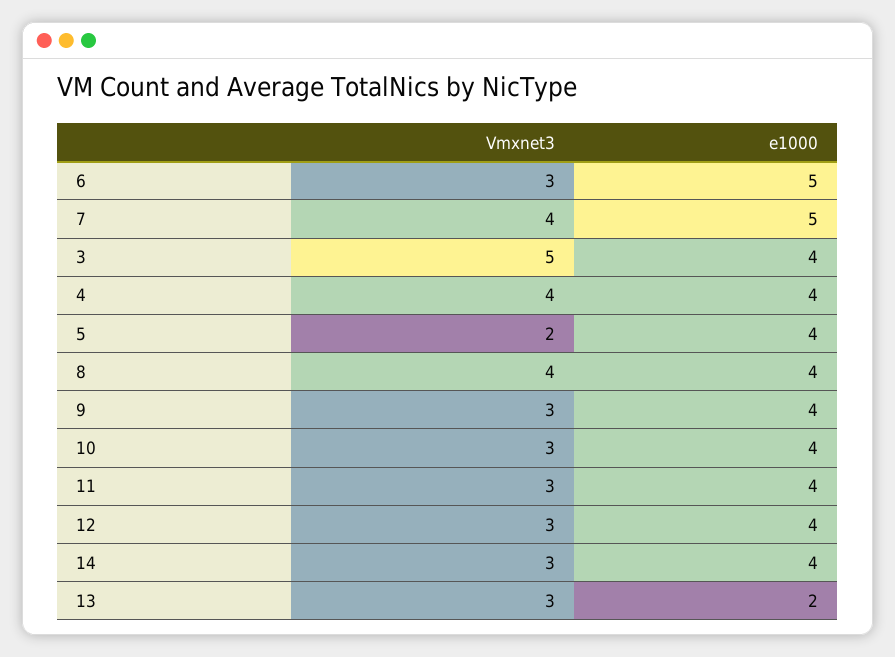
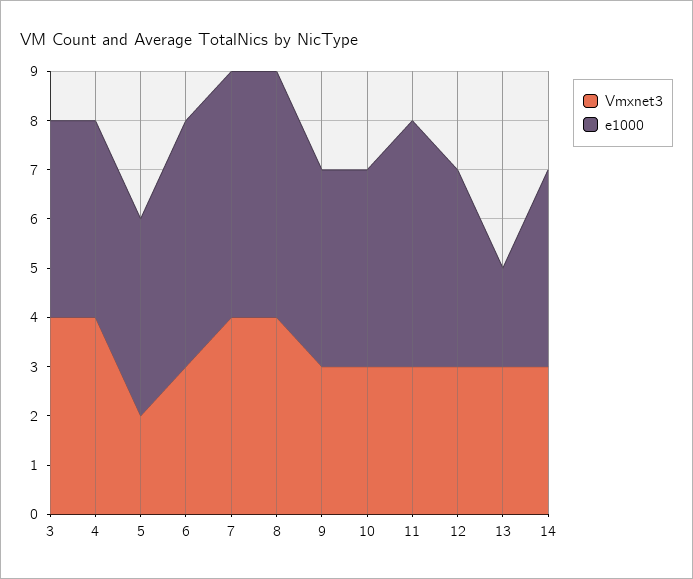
  {
    "Vmxnet3": {
      "6": 3,
      "7": 4,
-     "3": 5,
+     "3": 4,
      "4": 4,
      "5": 2,
      "8": 4,
      "9": 3,
      "10": 3,
      "11": 3,
      "12": 3,
      "14": 3,
      "13": 3
    },
    "e1000": {
      "6": 5,
      "7": 5,
      "3": 4,
      "4": 4,
      "5": 4,
-     "8": 4,
+     "8": 5,
      "9": 4,
      "10": 4,
-     "11": 4,
+     "11": 5,
      "12": 4,
      "14": 4,
      "13": 2
    }
  }

